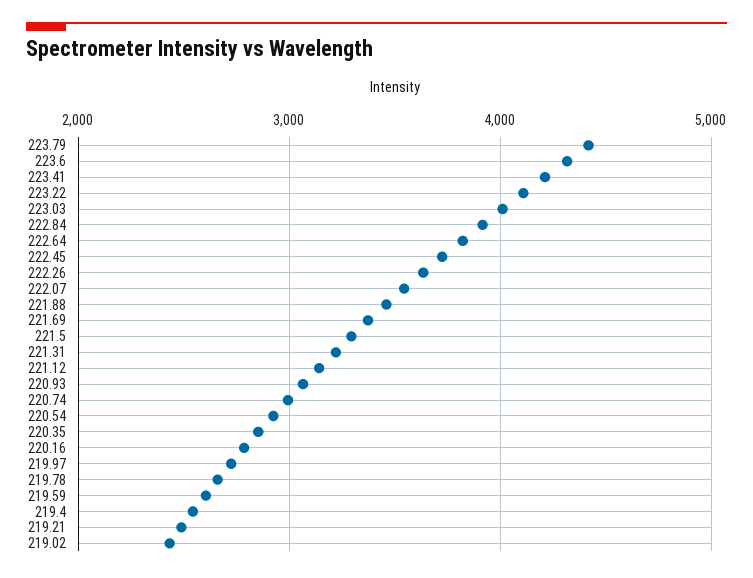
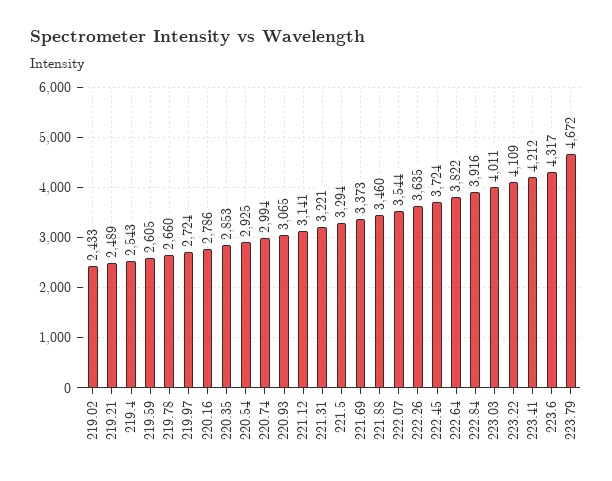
  {
-   "223.79": 4400,
+   "223.79": 4672,
    "223.6": 4317,
    "223.41": 4212,
    "223.22": 4109,
    "223.03": 4011,
    "222.84": 3916,
    "222.64": 3822,
    "222.45": 3724,
    "222.26": 3635,
    "222.07": 3544,
    "221.88": 3460,
    "221.69": 3373,
    "221.5": 3294,
    "221.31": 3221,
    "221.12": 3141,
    "220.93": 3065,
    "220.74": 2994,
    "220.54": 2925,
    "220.35": 2853,
    "220.16": 2786,
    "219.97": 2724,
    "219.78": 2660,
    "219.59": 2605,
    "219.4": 2543,
    "219.21": 2489,
    "219.02": 2433
  }

